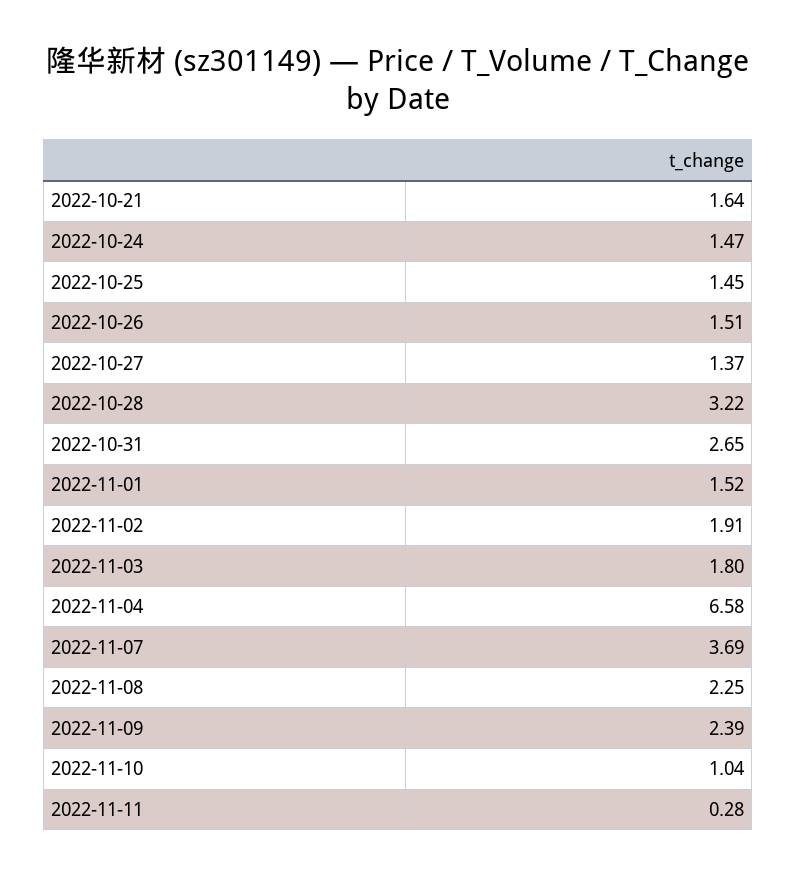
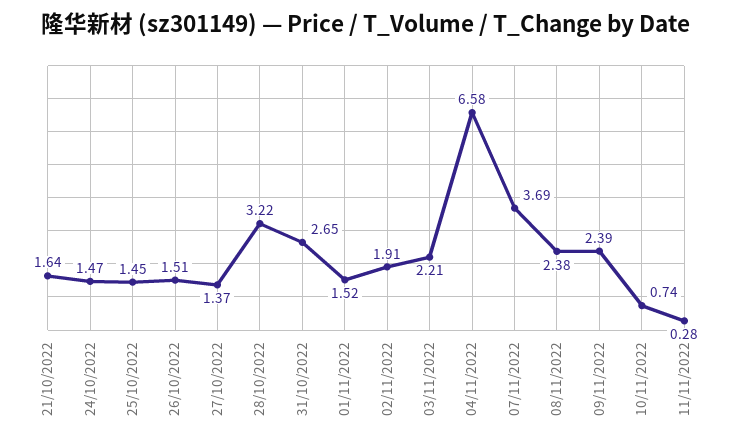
  {
    "2022-10-21": 1.64,
    "2022-10-24": 1.47,
    "2022-10-25": 1.45,
    "2022-10-26": 1.51,
    "2022-10-27": 1.37,
    "2022-10-28": 3.22,
    "2022-10-31": 2.65,
    "2022-11-01": 1.52,
    "2022-11-02": 1.91,
-   "2022-11-03": 1.8,
+   "2022-11-03": 2.21,
    "2022-11-04": 6.58,
    "2022-11-07": 3.69,
-   "2022-11-08": 2.25,
+   "2022-11-08": 2.38,
    "2022-11-09": 2.39,
-   "2022-11-10": 1.04,
+   "2022-11-10": 0.74,
    "2022-11-11": 0.28
  }

